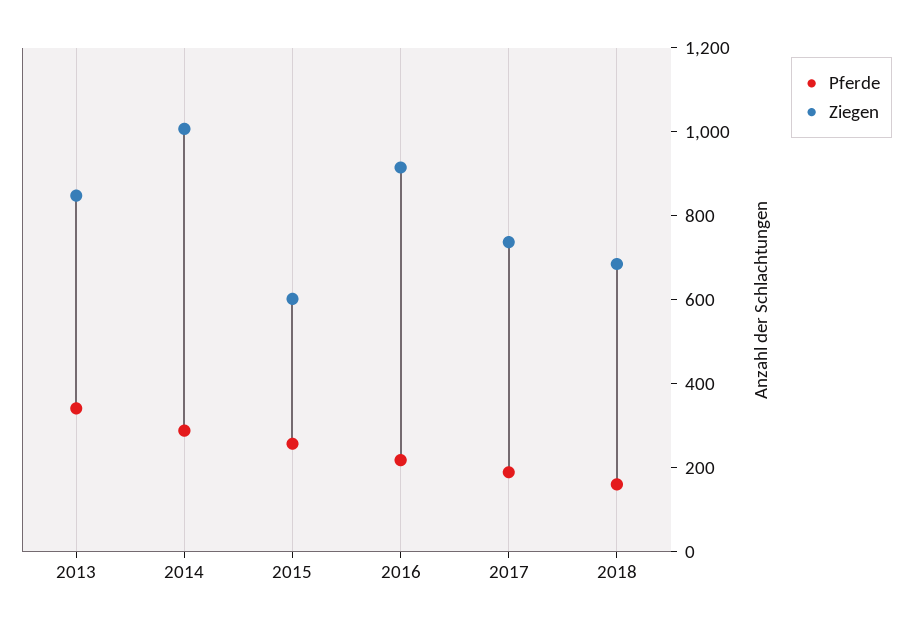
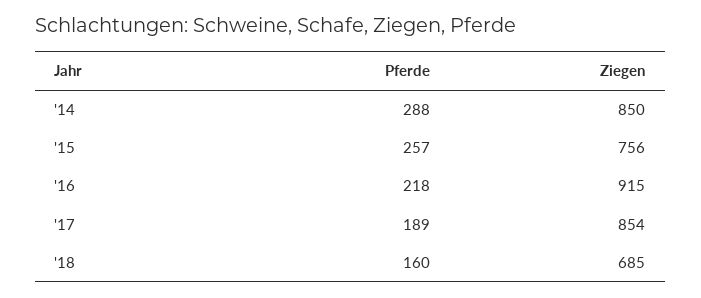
  {
    "Pferde": {
-     "2013": 350,
      "2014": 288,
      "2015": 257,
      "2016": 218,
      "2017": 189,
      "2018": 160
    },
    "Ziegen": {
-     "2013": 850,
-     "2014": 1000,
+     "2014": 850,
-     "2015": 600,
+     "2015": 756,
      "2016": 915,
-     "2017": 750,
+     "2017": 854,
      "2018": 685
    }
  }

